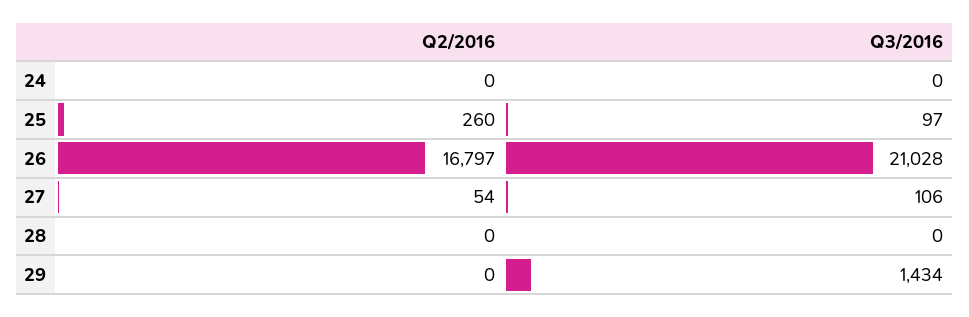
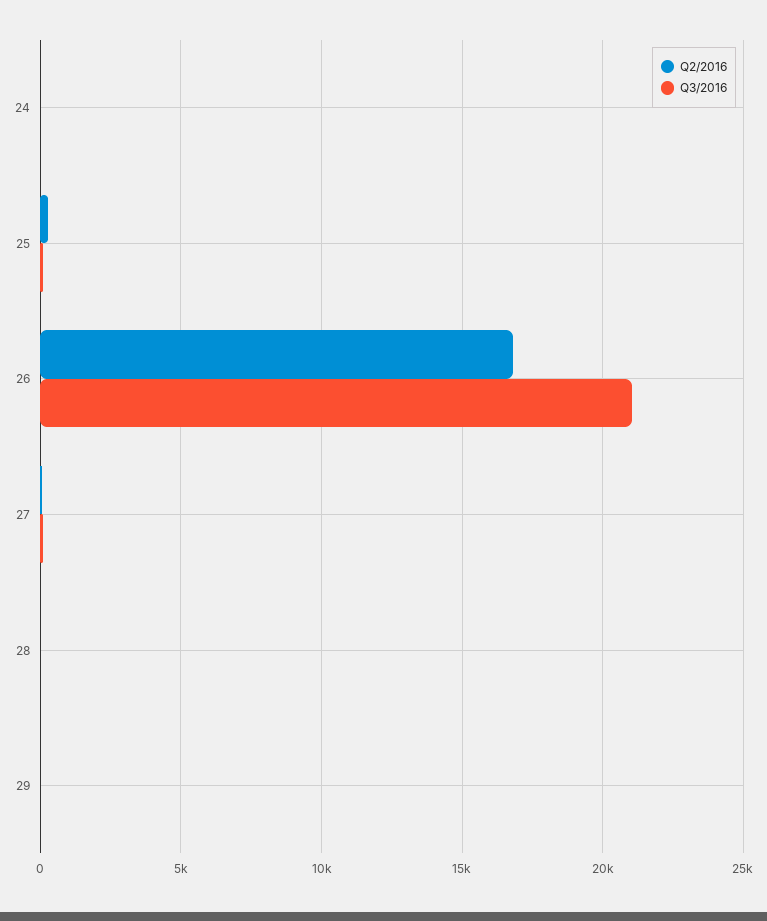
  {
    "Q2/2016": {
      "24": 0,
      "25": 260,
      "26": 16797,
      "27": 54,
      "28": 0,
      "29": 0
    },
    "Q3/2016": {
      "24": 0,
      "25": 97,
      "26": 21028,
      "27": 106,
      "28": 0,
-     "29": 1434
+     "29": 0
    }
  }

